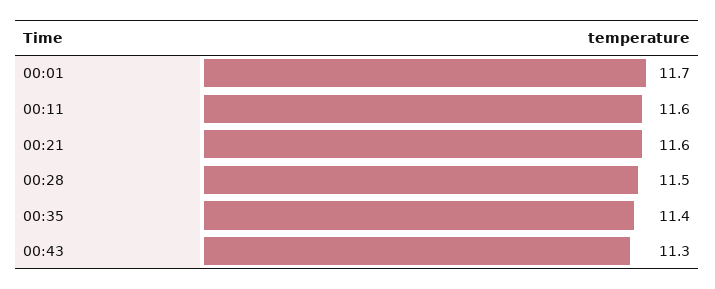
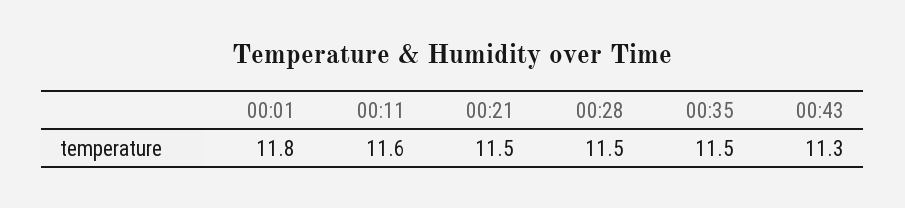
  {
-   "00:01": 11.7,
+   "00:01": 11.8,
    "00:11": 11.6,
-   "00:21": 11.6,
+   "00:21": 11.5,
    "00:28": 11.5,
-   "00:35": 11.4,
+   "00:35": 11.5,
    "00:43": 11.3
  }

